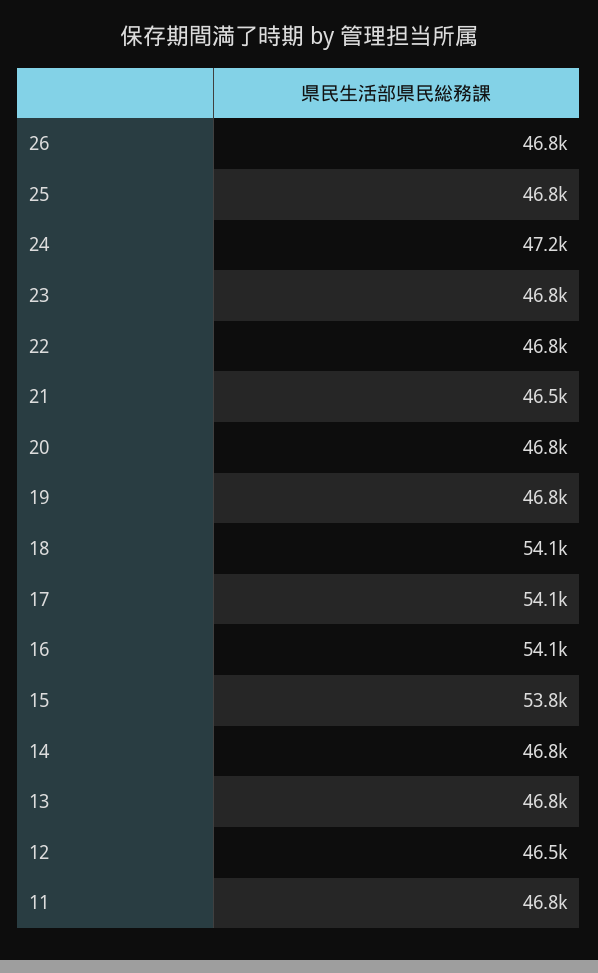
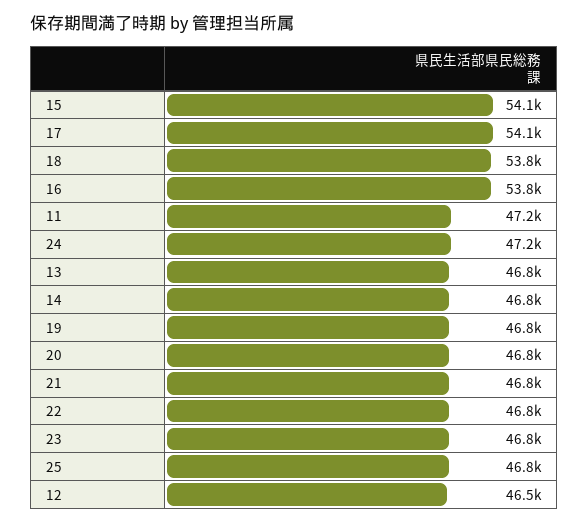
  {
-   "26": 46800,
    "25": 46800,
    "24": 47200,
    "23": 46800,
    "22": 46800,
-   "21": 46500,
+   "21": 46800,
    "20": 46800,
    "19": 46800,
-   "18": 54100,
+   "18": 53800,
    "17": 54100,
-   "16": 54100,
+   "16": 53800,
-   "15": 53800,
+   "15": 54100,
    "14": 46800,
    "13": 46800,
    "12": 46500,
-   "11": 46800
+   "11": 47200
  }

